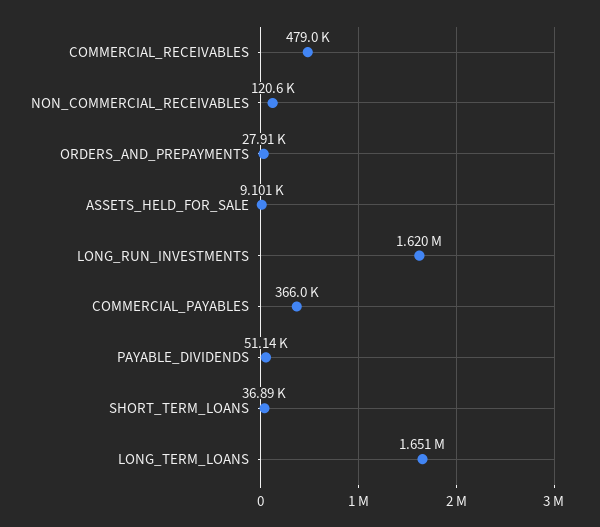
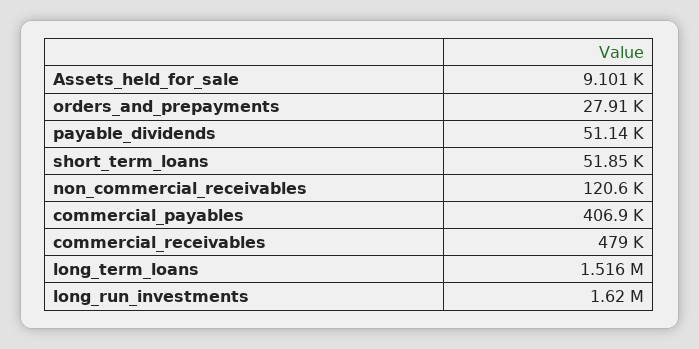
  {
    "COMMERCIAL_RECEIVABLES": 479000,
    "NON_COMMERCIAL_RECEIVABLES": 120600,
    "ORDERS_AND_PREPAYMENTS": 27910,
    "ASSETS_HELD_FOR_SALE": 9101,
    "LONG_RUN_INVESTMENTS": 1620000,
-   "COMMERCIAL_PAYABLES": 366000,
+   "COMMERCIAL_PAYABLES": 406900,
    "PAYABLE_DIVIDENDS": 51140,
-   "SHORT_TERM_LOANS": 36890,
+   "SHORT_TERM_LOANS": 51850,
-   "LONG_TERM_LOANS": 1651000
+   "LONG_TERM_LOANS": 1516000
  }

